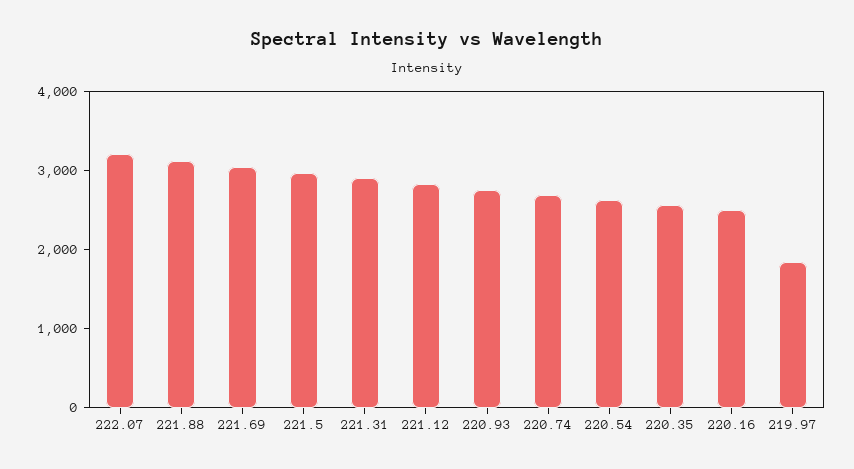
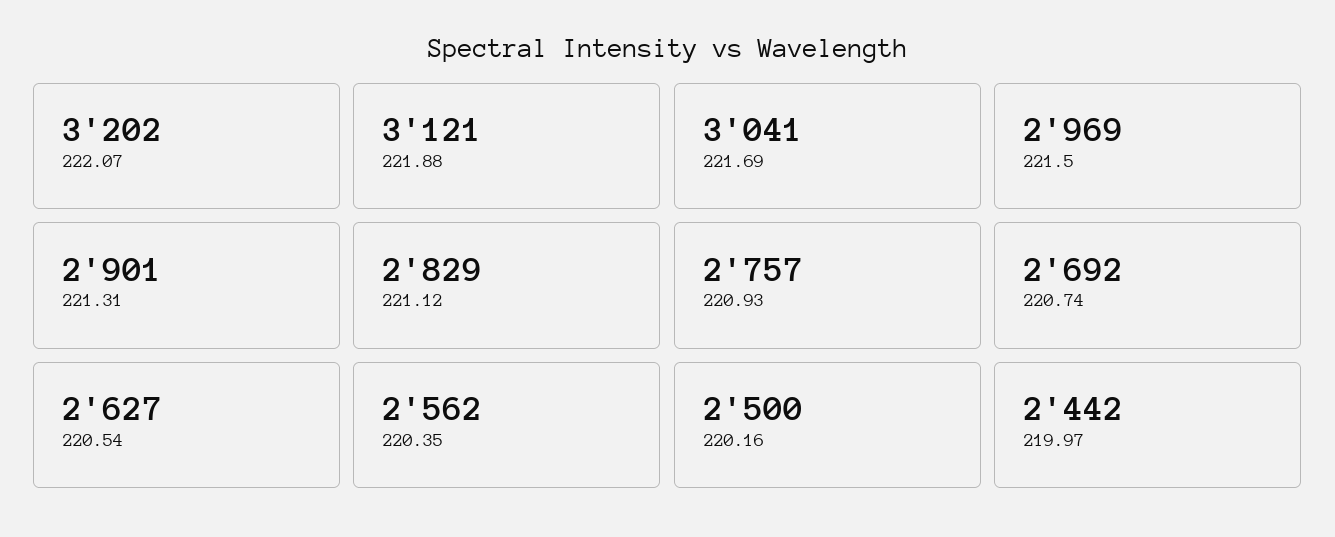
  {
    "222.07": 3202,
    "221.88": 3121,
    "221.69": 3041,
    "221.5": 2969,
    "221.31": 2901,
    "221.12": 2829,
    "220.93": 2757,
    "220.74": 2692,
    "220.54": 2627,
    "220.35": 2562,
    "220.16": 2500,
-   "219.97": 1800
+   "219.97": 2442
  }

